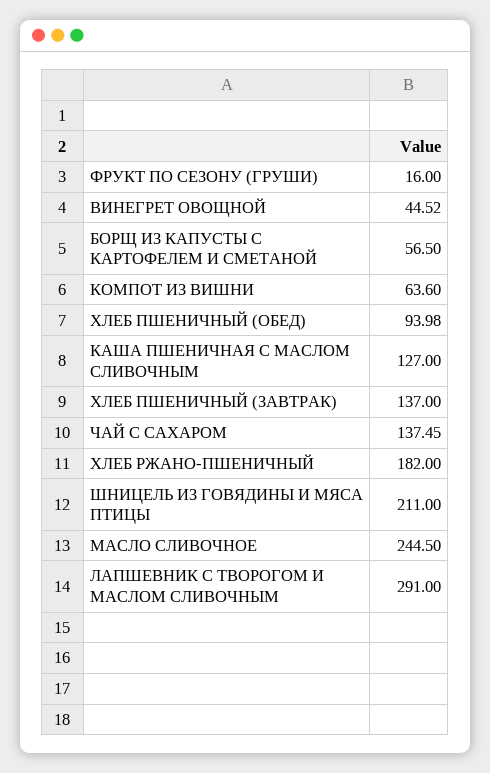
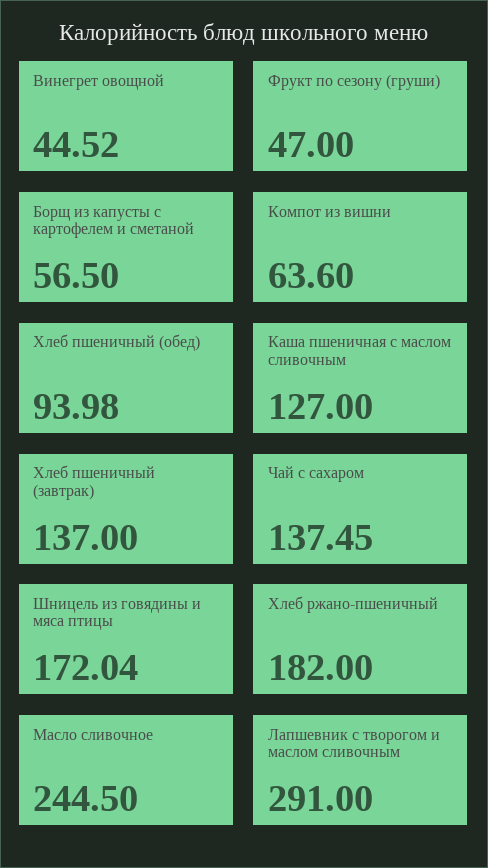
  {
-   "ФРУКТ ПО СЕЗОНУ (ГРУШИ)": 16,
+   "ФРУКТ ПО СЕЗОНУ (ГРУШИ)": 47,
    "ВИНЕГРЕТ ОВОЩНОЙ": 44.52,
    "БОРЩ ИЗ КАПУСТЫ С КАРТОФЕЛЕМ И СМЕТАНОЙ": 56.5,
    "КОМПОТ ИЗ ВИШНИ": 63.6,
    "ХЛЕБ ПШЕНИЧНЫЙ (ОБЕД)": 93.98,
    "КАША ПШЕНИЧНАЯ С МАСЛОМ СЛИВОЧНЫМ": 127,
    "ХЛЕБ ПШЕНИЧНЫЙ (ЗАВТРАК)": 137,
    "ЧАЙ С САХАРОМ": 137.45,
    "ХЛЕБ РЖАНО-ПШЕНИЧНЫЙ": 182,
-   "ШНИЦЕЛЬ ИЗ ГОВЯДИНЫ И МЯСА ПТИЦЫ": 211,
+   "ШНИЦЕЛЬ ИЗ ГОВЯДИНЫ И МЯСА ПТИЦЫ": 172.04,
    "МАСЛО СЛИВОЧНОЕ": 244.5,
    "ЛАПШЕВНИК С ТВОРОГОМ И МАСЛОМ СЛИВОЧНЫМ": 291
  }

